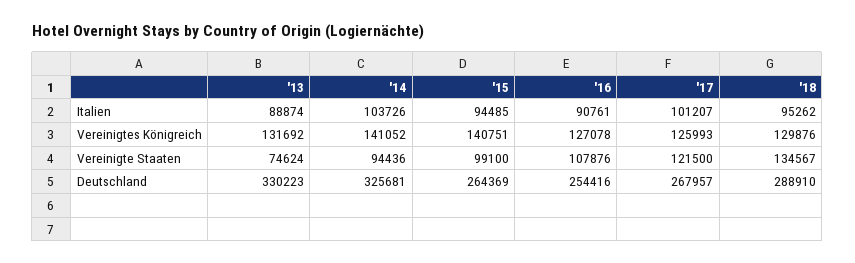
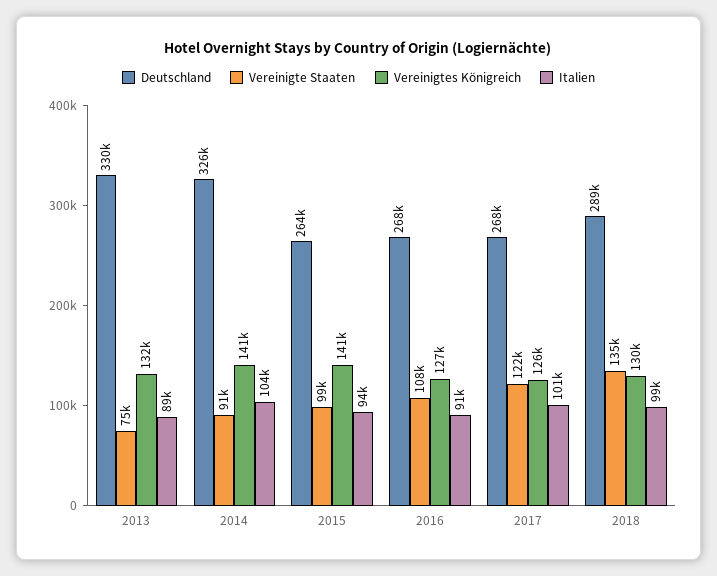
  {
    "Italien": {
      "'13": 88874,
      "'14": 103726,
      "'15": 94485,
      "'16": 90761,
      "'17": 101207,
-     "'18": 95262
+     "'18": 99000
    },
    "Vereinigtes Königreich": {
      "'13": 131692,
      "'14": 141052,
      "'15": 140751,
      "'16": 127078,
      "'17": 125993,
      "'18": 129876
    },
    "Vereinigte Staaten": {
      "'13": 74624,
-     "'14": 94436,
+     "'14": 91000,
      "'15": 99100,
      "'16": 107876,
      "'17": 121500,
      "'18": 134567
    },
    "Deutschland": {
      "'13": 330223,
      "'14": 325681,
      "'15": 264369,
-     "'16": 254416,
+     "'16": 268000,
      "'17": 267957,
      "'18": 288910
    }
  }

